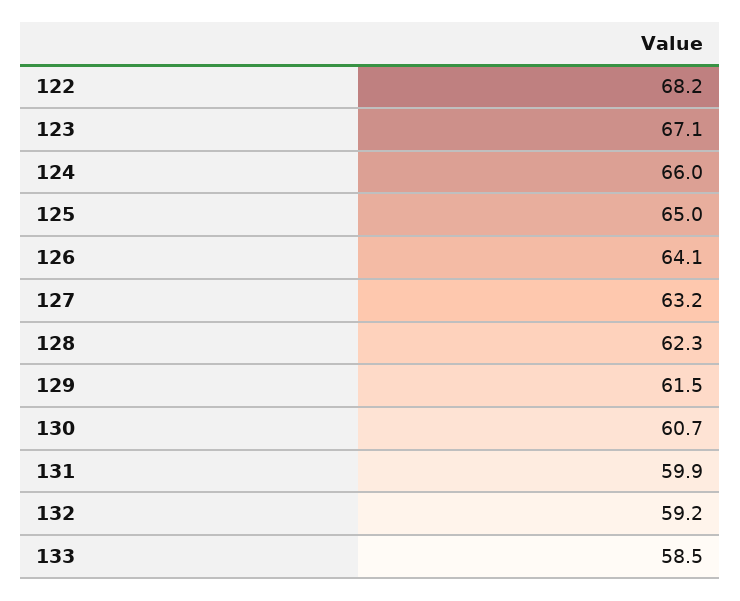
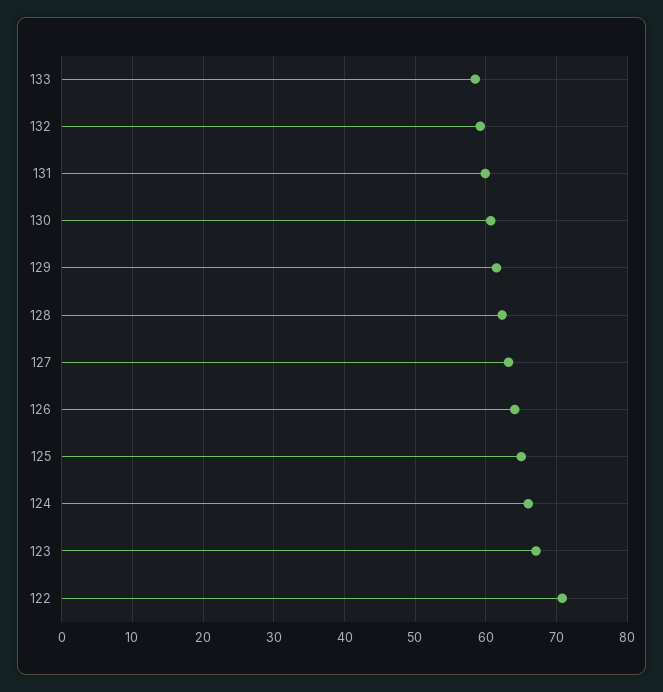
  {
-   "122": 68.2,
+   "122": 71,
    "123": 67.1,
    "124": 66,
    "125": 65,
    "126": 64.1,
    "127": 63.2,
    "128": 62.3,
    "129": 61.5,
    "130": 60.7,
    "131": 59.9,
    "132": 59.2,
    "133": 58.5
  }

